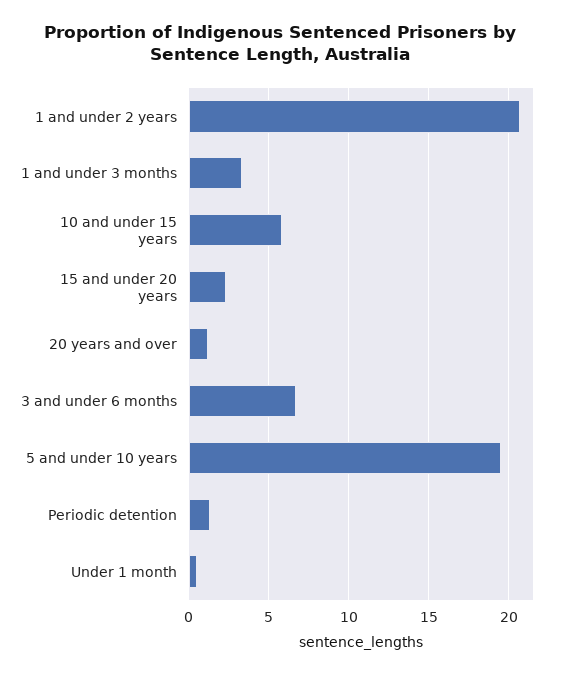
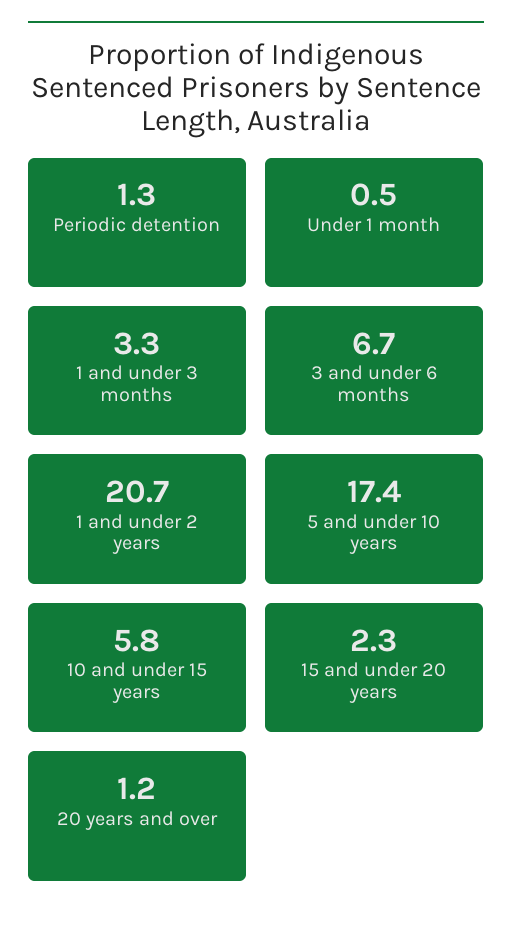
  {
    "1 and under 2 years": 20.7,
    "1 and under 3 months": 3.3,
    "10 and under 15 years": 5.8,
    "15 and under 20 years": 2.3,
    "20 years and over": 1.2,
    "3 and under 6 months": 6.7,
-   "5 and under 10 years": 19.5,
+   "5 and under 10 years": 17.4,
    "Periodic detention": 1.3,
    "Under 1 month": 0.5
  }

